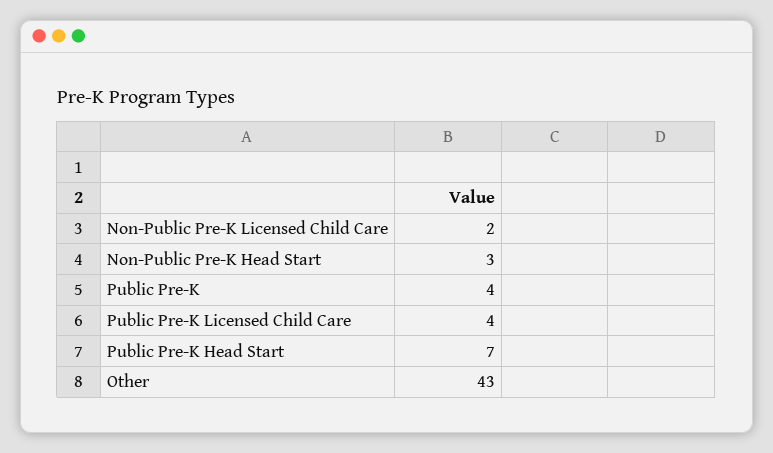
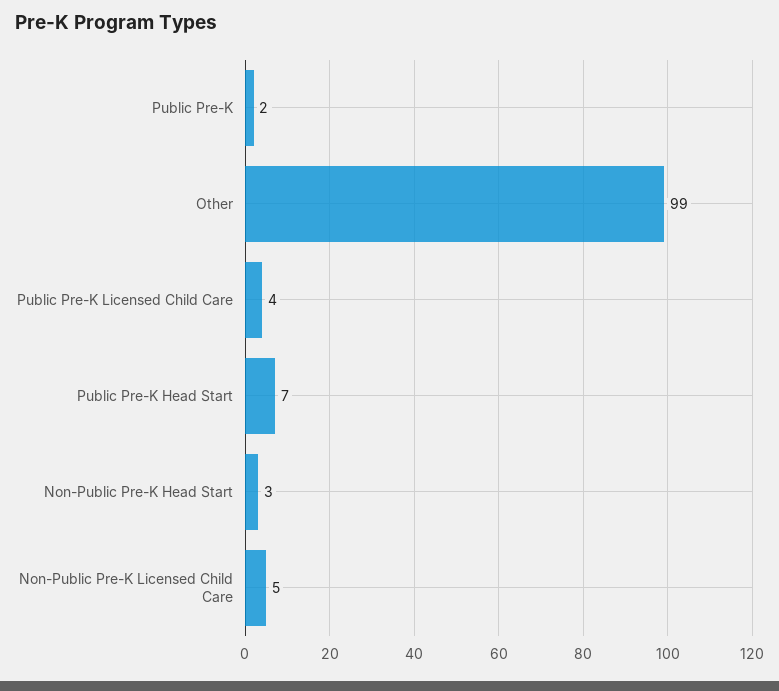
  {
-   "Non-Public Pre-K Licensed Child Care": 2,
+   "Non-Public Pre-K Licensed Child Care": 5,
    "Non-Public Pre-K Head Start": 3,
-   "Public Pre-K": 4,
+   "Public Pre-K": 2,
    "Public Pre-K Licensed Child Care": 4,
    "Public Pre-K Head Start": 7,
-   "Other": 43
+   "Other": 99
  }

